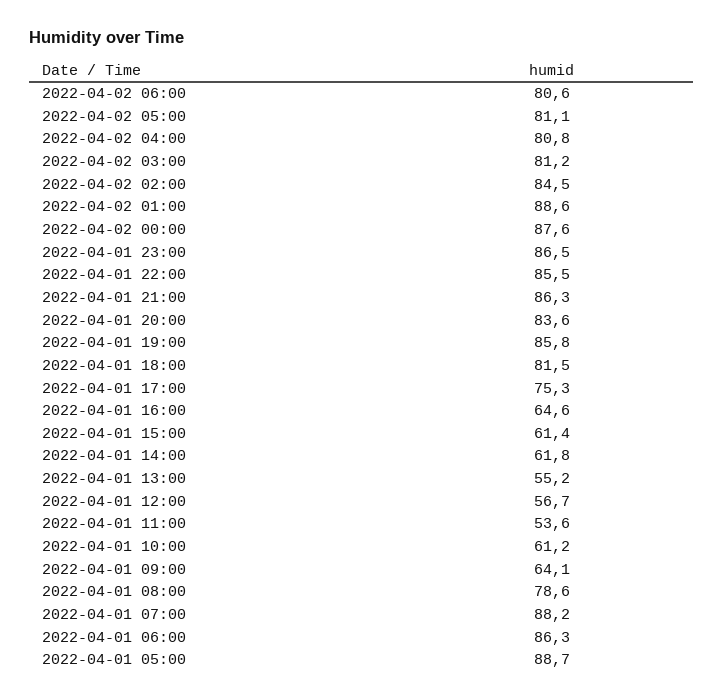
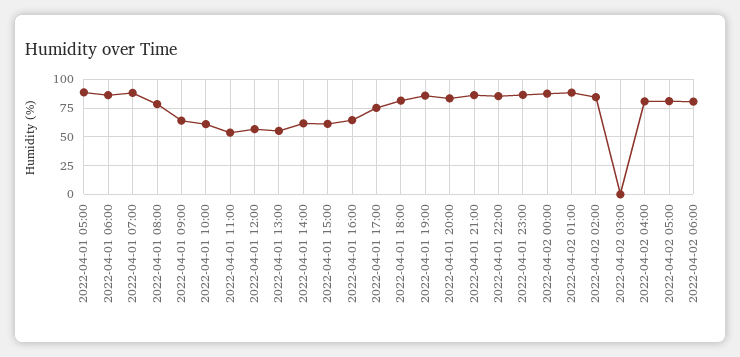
  {
    "2022-04-02 06:00": 80.6,
    "2022-04-02 05:00": 81.1,
    "2022-04-02 04:00": 80.8,
-   "2022-04-02 03:00": 81.2,
+   "2022-04-02 03:00": 0,
    "2022-04-02 02:00": 84.5,
    "2022-04-02 01:00": 88.6,
    "2022-04-02 00:00": 87.6,
    "2022-04-01 23:00": 86.5,
    "2022-04-01 22:00": 85.5,
    "2022-04-01 21:00": 86.3,
    "2022-04-01 20:00": 83.6,
    "2022-04-01 19:00": 85.8,
    "2022-04-01 18:00": 81.5,
    "2022-04-01 17:00": 75.3,
    "2022-04-01 16:00": 64.6,
    "2022-04-01 15:00": 61.4,
    "2022-04-01 14:00": 61.8,
    "2022-04-01 13:00": 55.2,
    "2022-04-01 12:00": 56.7,
    "2022-04-01 11:00": 53.6,
    "2022-04-01 10:00": 61.2,
    "2022-04-01 09:00": 64.1,
    "2022-04-01 08:00": 78.6,
    "2022-04-01 07:00": 88.2,
    "2022-04-01 06:00": 86.3,
    "2022-04-01 05:00": 88.7
  }

